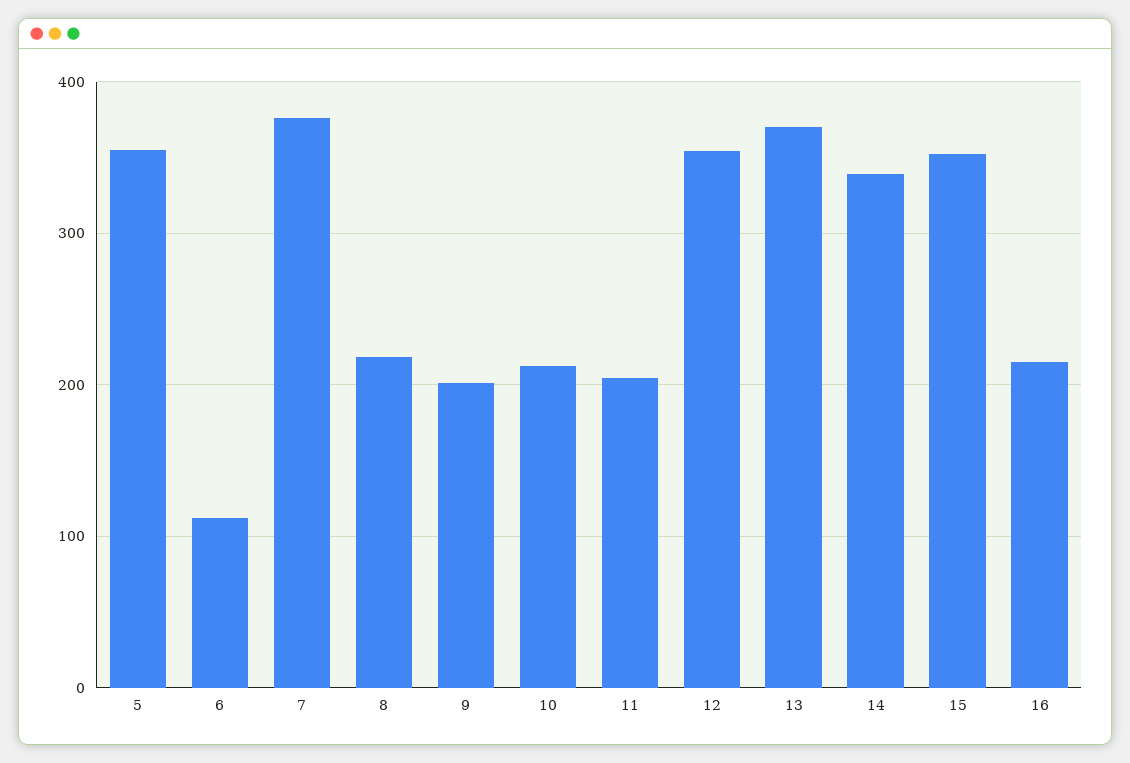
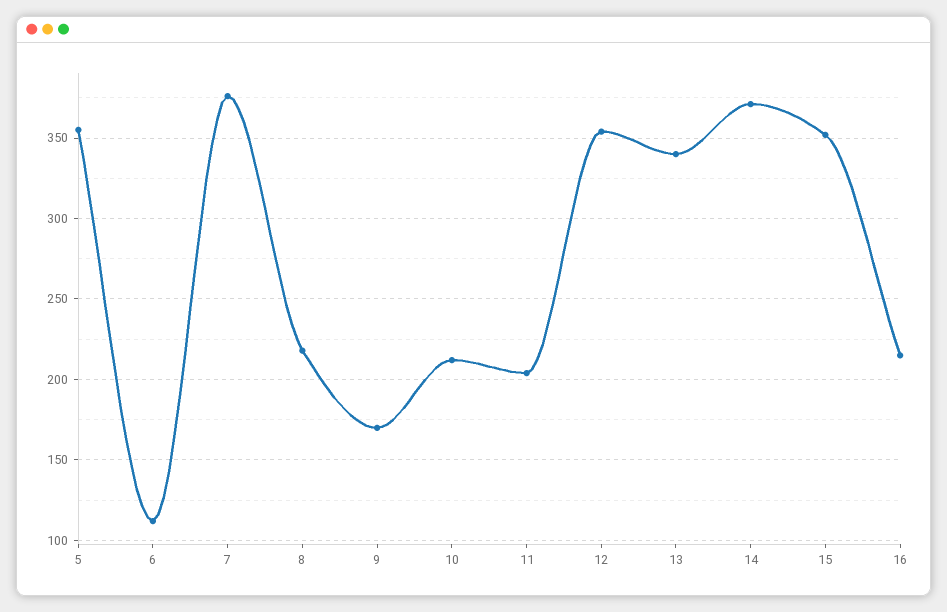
  {
    "5": 355,
    "6": 110,
    "7": 375,
    "8": 220,
-   "9": 200,
+   "9": 170,
    "10": 210,
    "11": 205,
    "12": 355,
-   "13": 370,
+   "13": 340,
-   "14": 340,
+   "14": 370,
    "15": 350,
    "16": 215
  }

